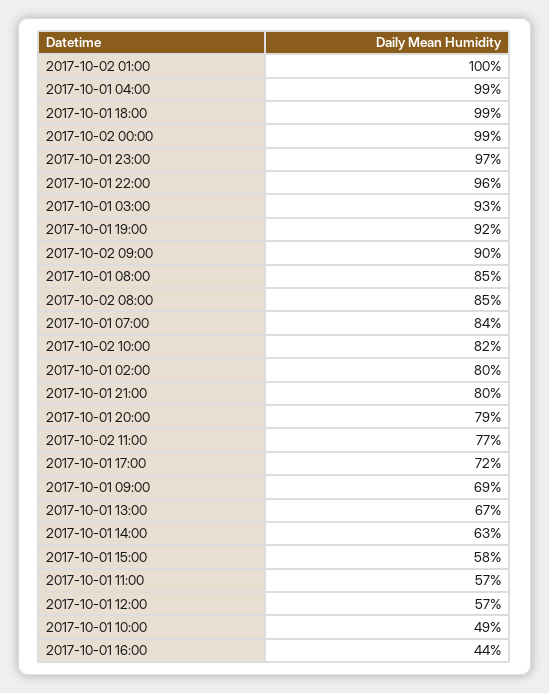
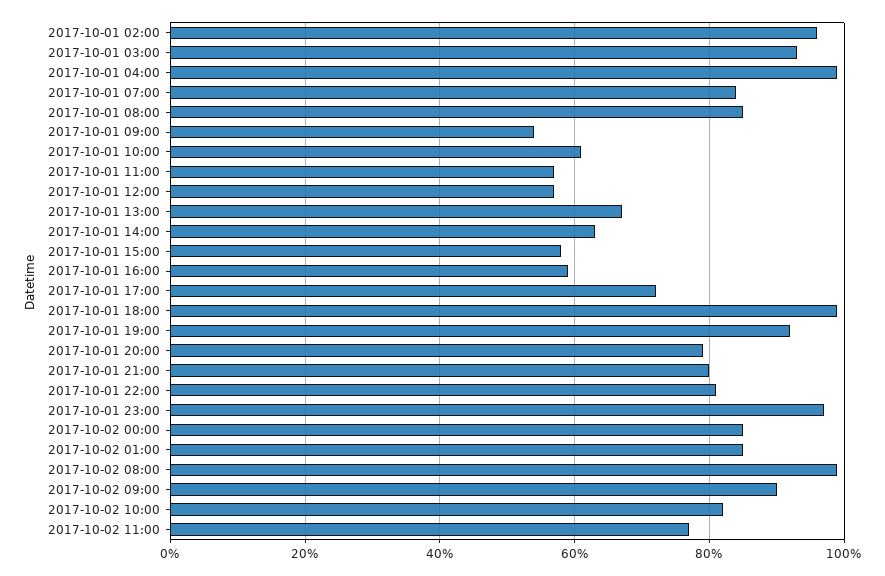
  {
-   "2017-10-02 01:00": 100,
+   "2017-10-02 01:00": 85,
    "2017-10-01 04:00": 99,
    "2017-10-01 18:00": 99,
-   "2017-10-02 00:00": 99,
+   "2017-10-02 00:00": 85,
    "2017-10-01 23:00": 97,
-   "2017-10-01 22:00": 96,
+   "2017-10-01 22:00": 80,
    "2017-10-01 03:00": 93,
    "2017-10-01 19:00": 92,
    "2017-10-02 09:00": 90,
    "2017-10-01 08:00": 85,
-   "2017-10-02 08:00": 85,
+   "2017-10-02 08:00": 100,
    "2017-10-01 07:00": 84,
    "2017-10-02 10:00": 82,
-   "2017-10-01 02:00": 80,
+   "2017-10-01 02:00": 95,
    "2017-10-01 21:00": 80,
    "2017-10-01 20:00": 79,
    "2017-10-02 11:00": 77,
    "2017-10-01 17:00": 72,
-   "2017-10-01 09:00": 69,
+   "2017-10-01 09:00": 55,
    "2017-10-01 13:00": 67,
    "2017-10-01 14:00": 63,
    "2017-10-01 15:00": 58,
    "2017-10-01 11:00": 57,
    "2017-10-01 12:00": 57,
-   "2017-10-01 10:00": 49,
+   "2017-10-01 10:00": 60,
-   "2017-10-01 16:00": 44
+   "2017-10-01 16:00": 60
  }

